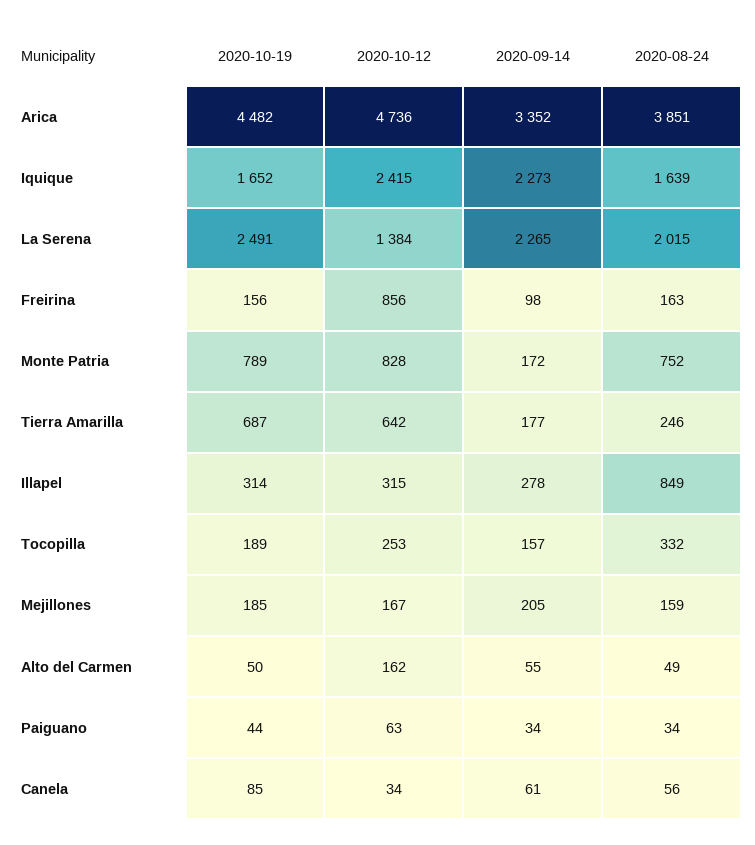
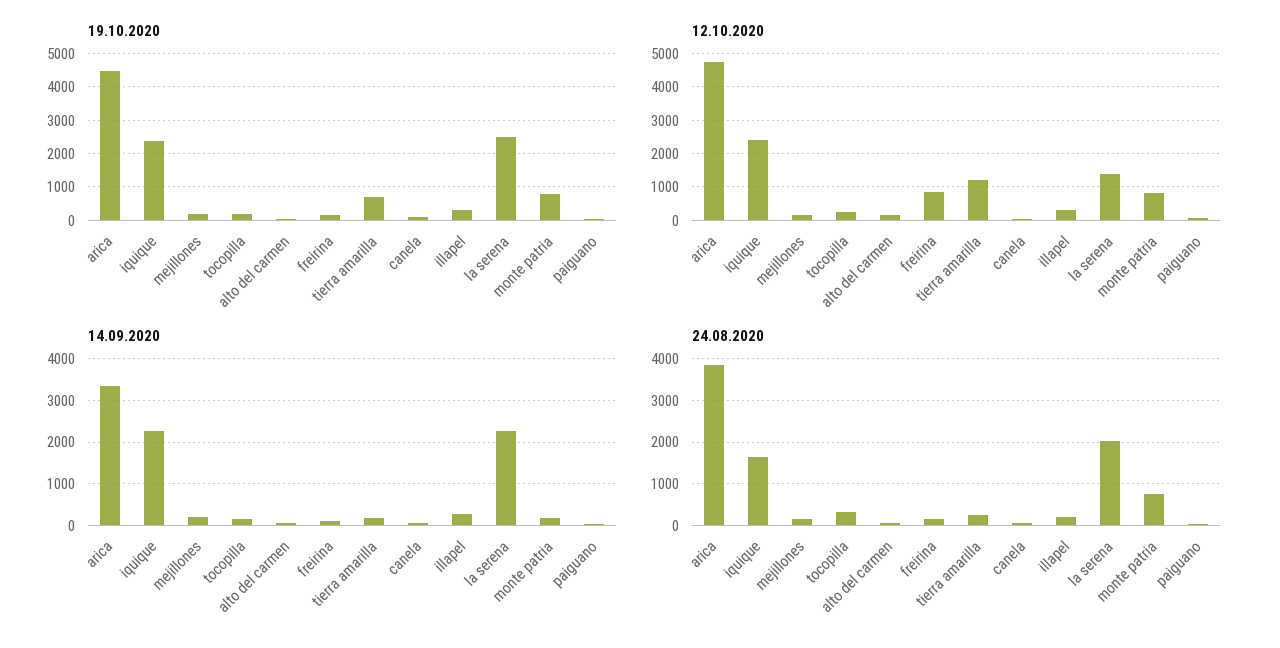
  {
    "2020-10-19": {
      "Arica": 4482,
-     "Iquique": 1652,
+     "Iquique": 2400,
      "La Serena": 2491,
      "Freirina": 156,
      "Monte Patria": 789,
      "Tierra Amarilla": 687,
      "Illapel": 314,
      "Tocopilla": 189,
      "Mejillones": 185,
      "Alto del Carmen": 50,
      "Paiguano": 44,
      "Canela": 85
    },
    "2020-10-12": {
      "Arica": 4736,
      "Iquique": 2415,
      "La Serena": 1384,
      "Freirina": 856,
      "Monte Patria": 828,
-     "Tierra Amarilla": 642,
+     "Tierra Amarilla": 1200,
      "Illapel": 315,
      "Tocopilla": 253,
      "Mejillones": 167,
      "Alto del Carmen": 162,
      "Paiguano": 63,
      "Canela": 34
    },
    "2020-09-14": {
      "Arica": 3352,
      "Iquique": 2273,
      "La Serena": 2265,
      "Freirina": 98,
      "Monte Patria": 172,
      "Tierra Amarilla": 177,
      "Illapel": 278,
      "Tocopilla": 157,
      "Mejillones": 205,
      "Alto del Carmen": 55,
      "Paiguano": 34,
      "Canela": 61
    },
    "2020-08-24": {
      "Arica": 3851,
      "Iquique": 1639,
      "La Serena": 2015,
      "Freirina": 163,
      "Monte Patria": 752,
      "Tierra Amarilla": 246,
-     "Illapel": 849,
+     "Illapel": 200,
      "Tocopilla": 332,
      "Mejillones": 159,
      "Alto del Carmen": 49,
      "Paiguano": 34,
      "Canela": 56
    }
  }

